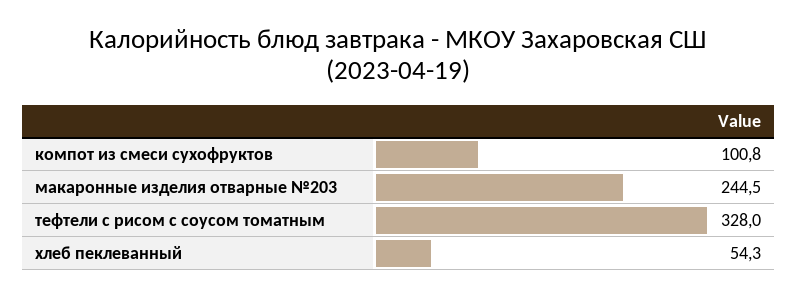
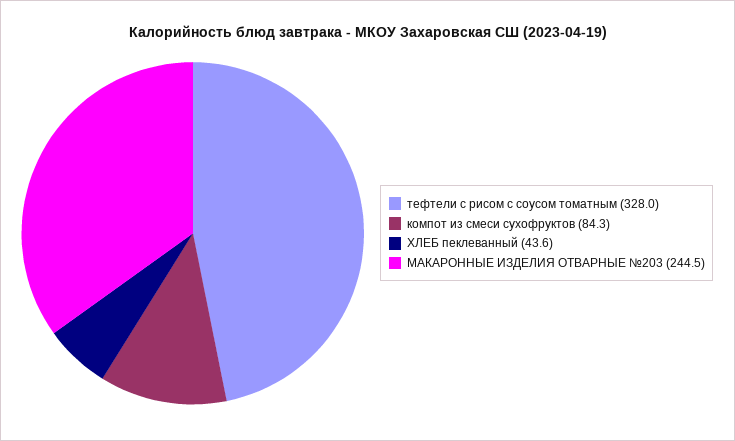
  {
-   "компот из смеси сухофруктов": 100.8,
+   "компот из смеси сухофруктов": 84.3,
    "макаронные изделия отварные №203": 244.5,
    "тефтели с рисом с соусом томатным": 328,
-   "хлеб пеклеванный": 54.3
+   "хлеб пеклеванный": 43.6
  }

